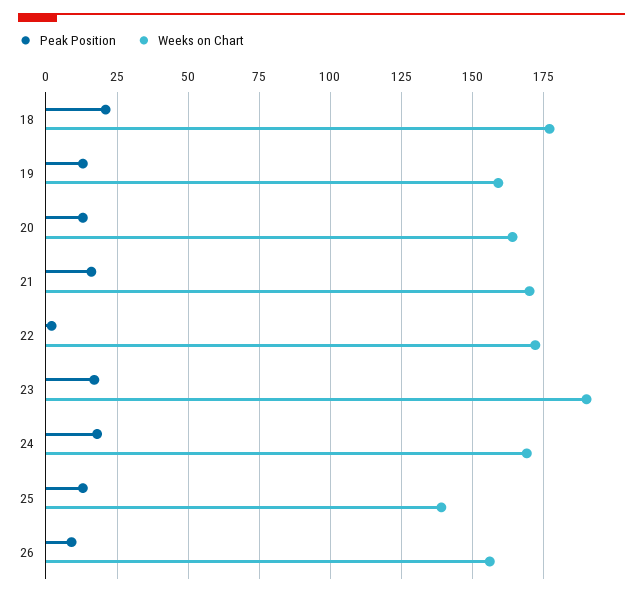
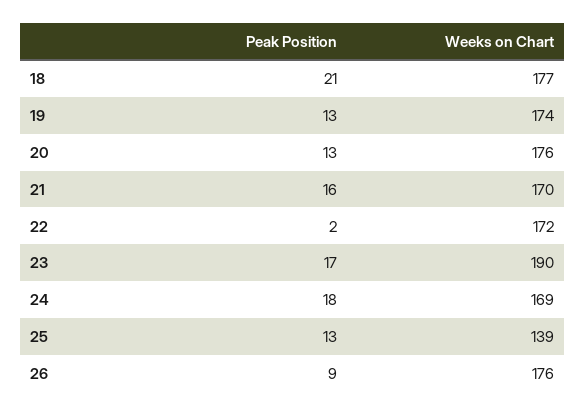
  {
    "Peak Position": {
      "18": 21,
      "19": 13,
      "20": 13,
      "21": 16,
      "22": 2,
      "23": 17,
      "24": 18,
      "25": 13,
      "26": 9
    },
    "Weeks on Chart": {
      "18": 177,
-     "19": 160,
+     "19": 174,
-     "20": 165,
+     "20": 176,
      "21": 170,
      "22": 172,
      "23": 190,
      "24": 169,
      "25": 139,
-     "26": 155
+     "26": 176
    }
  }

